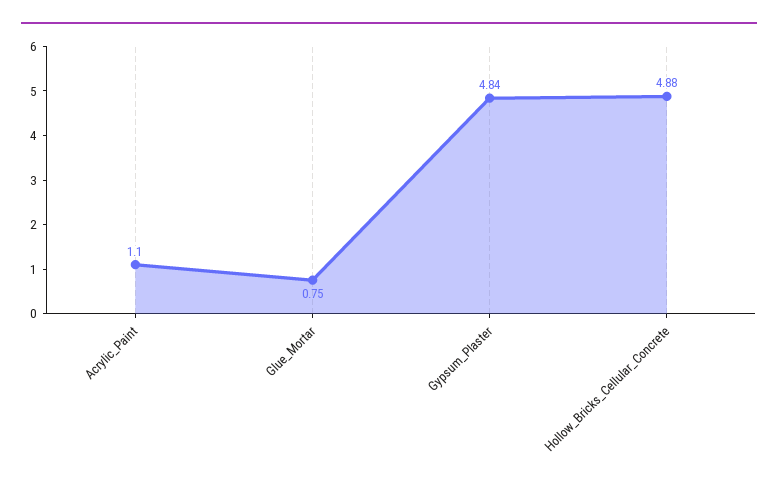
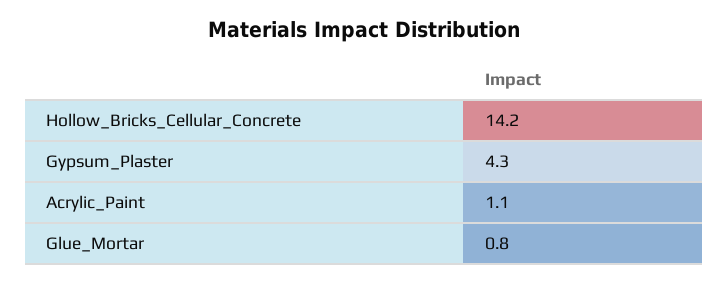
  {
    "Acrylic_Paint": 1.1,
    "Glue_Mortar": 0.75,
-   "Gypsum_Plaster": 4.84,
+   "Gypsum_Plaster": 4.3,
-   "Hollow_Bricks_Cellular_Concrete": 4.88
+   "Hollow_Bricks_Cellular_Concrete": 14.2
  }

